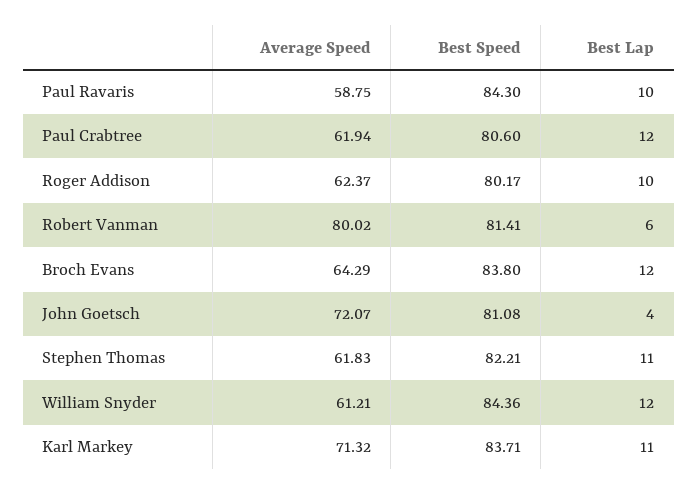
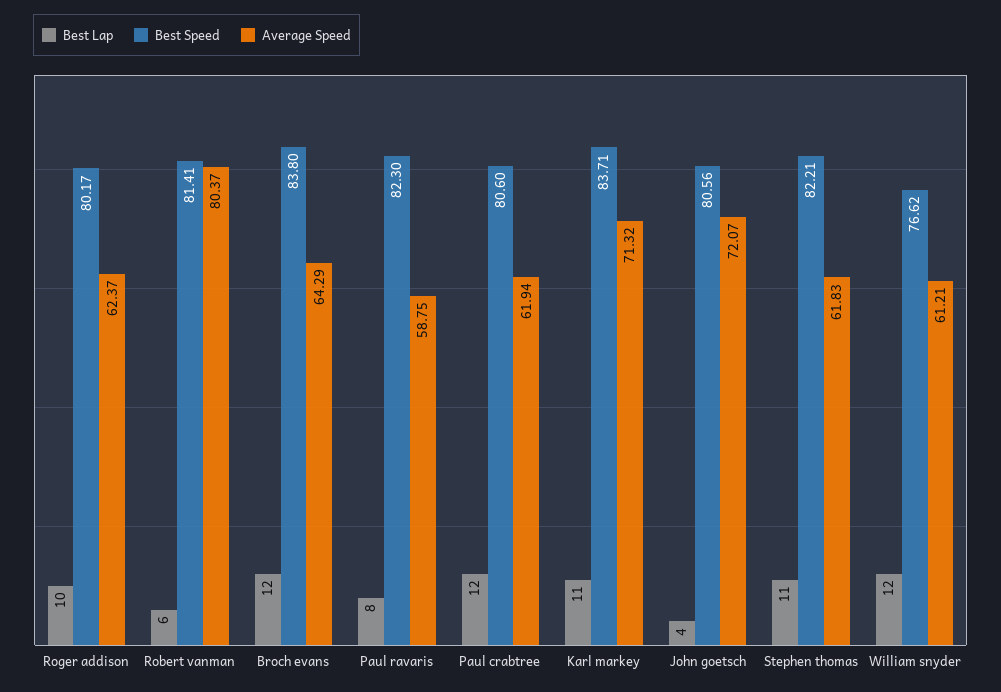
  {
    "Average Speed": {
      "Paul Ravaris": 58.75,
      "Paul Crabtree": 61.94,
      "Roger Addison": 62.37,
-     "Robert Vanman": 80.02,
+     "Robert Vanman": 80.37,
      "Broch Evans": 64.29,
      "John Goetsch": 72.07,
      "Stephen Thomas": 61.83,
      "William Snyder": 61.21,
      "Karl Markey": 71.32
    },
    "Best Speed": {
-     "Paul Ravaris": 84.3,
+     "Paul Ravaris": 82.3,
      "Paul Crabtree": 80.6,
      "Roger Addison": 80.17,
      "Robert Vanman": 81.41,
      "Broch Evans": 83.8,
-     "John Goetsch": 81.08,
+     "John Goetsch": 80.56,
      "Stephen Thomas": 82.21,
-     "William Snyder": 84.36,
+     "William Snyder": 76.62,
      "Karl Markey": 83.71
    },
    "Best Lap": {
-     "Paul Ravaris": 10,
+     "Paul Ravaris": 8,
      "Paul Crabtree": 12,
      "Roger Addison": 10,
      "Robert Vanman": 6,
      "Broch Evans": 12,
      "John Goetsch": 4,
      "Stephen Thomas": 11,
      "William Snyder": 12,
      "Karl Markey": 11
    }
  }

